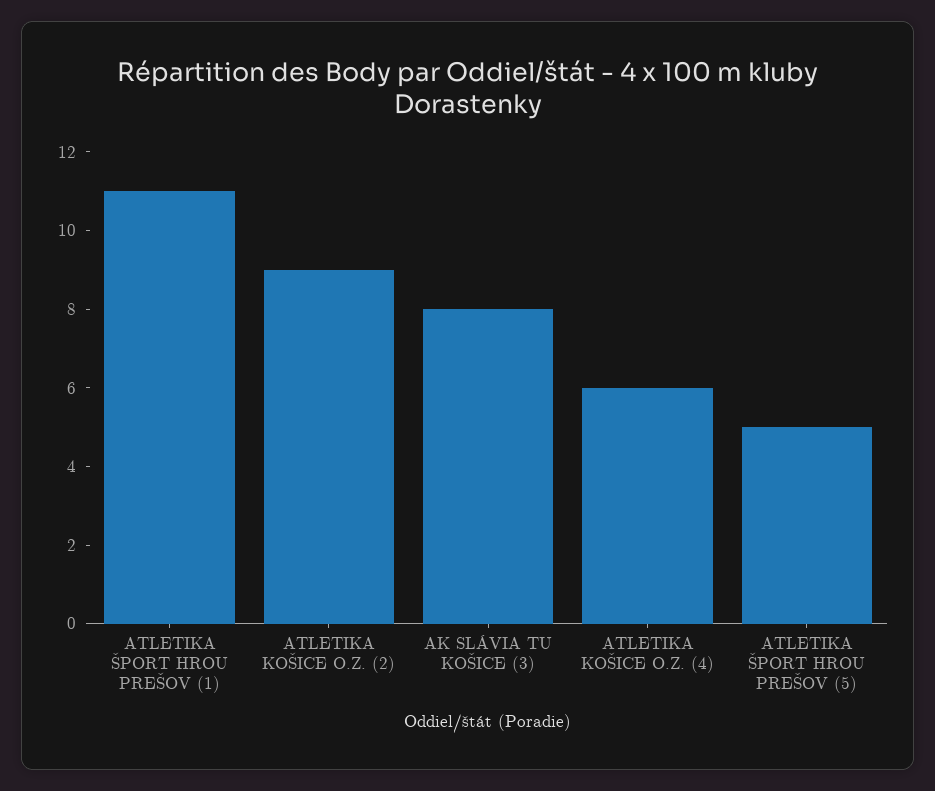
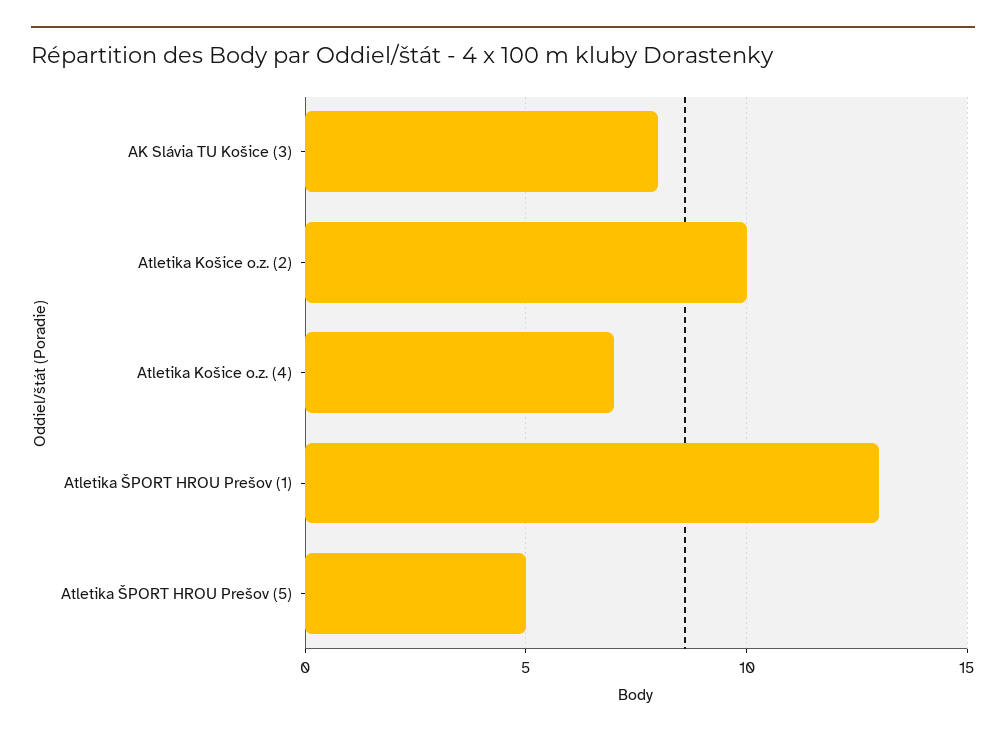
  {
-   "ATLETIKA ŠPORT HROU PREŠOV (1)": 11,
+   "ATLETIKA ŠPORT HROU PREŠOV (1)": 13,
-   "ATLETIKA KOŠICE O.Z. (2)": 9,
+   "ATLETIKA KOŠICE O.Z. (2)": 10,
    "AK SLÁVIA TU KOŠICE (3)": 8,
-   "ATLETIKA KOŠICE O.Z. (4)": 6,
+   "ATLETIKA KOŠICE O.Z. (4)": 7,
    "ATLETIKA ŠPORT HROU PREŠOV (5)": 5
  }

